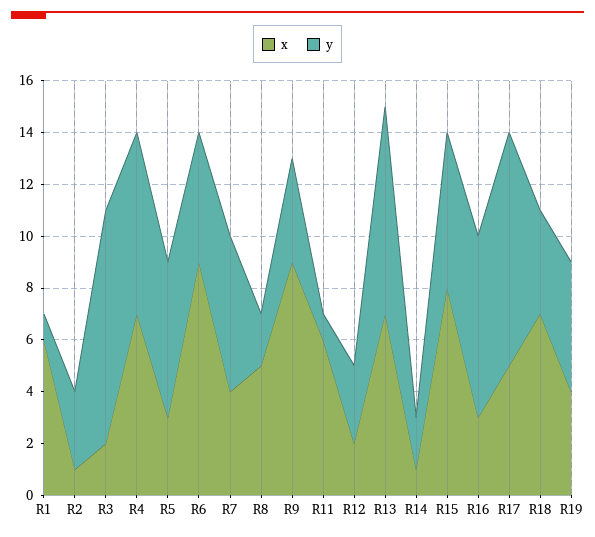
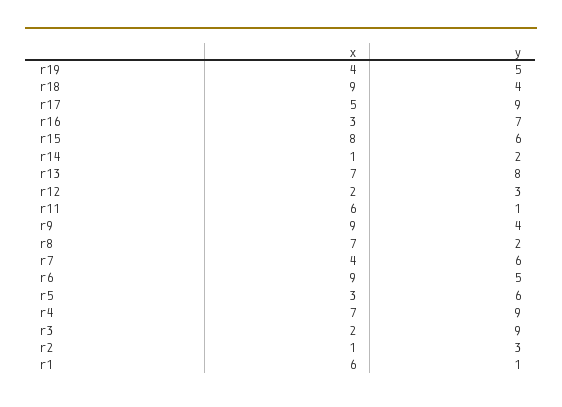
  {
    "x": {
      "R1": 6,
      "R2": 1,
      "R3": 2,
      "R4": 7,
      "R5": 3,
      "R6": 9,
      "R7": 4,
-     "R8": 5,
+     "R8": 7,
      "R9": 9,
      "R11": 6,
      "R12": 2,
      "R13": 7,
      "R14": 1,
      "R15": 8,
      "R16": 3,
      "R17": 5,
-     "R18": 7,
+     "R18": 9,
      "R19": 4
    },
    "y": {
      "R1": 1,
      "R2": 3,
      "R3": 9,
-     "R4": 7,
+     "R4": 9,
      "R5": 6,
      "R6": 5,
      "R7": 6,
      "R8": 2,
      "R9": 4,
      "R11": 1,
      "R12": 3,
      "R13": 8,
      "R14": 2,
      "R15": 6,
      "R16": 7,
      "R17": 9,
      "R18": 4,
      "R19": 5
    }
  }

